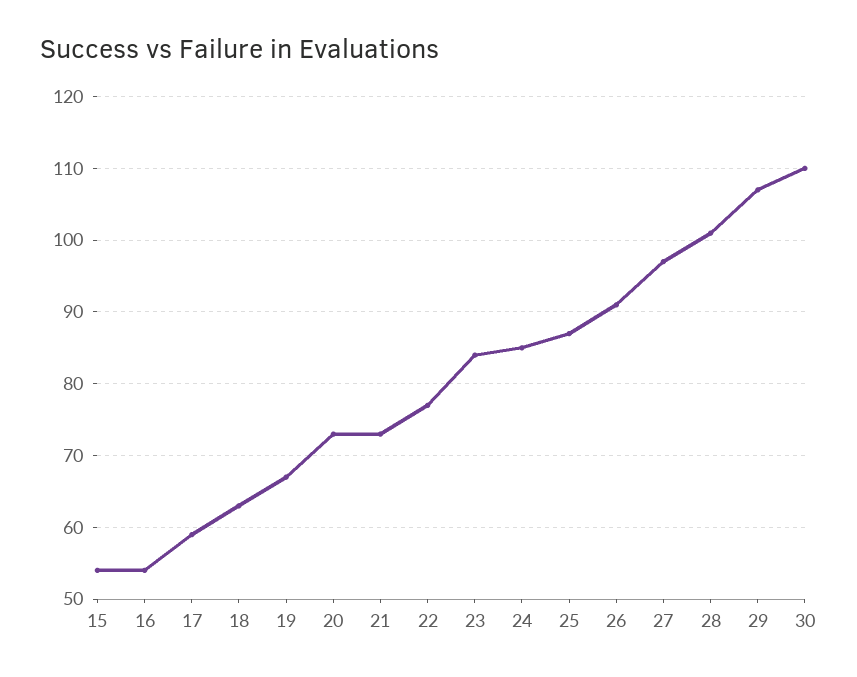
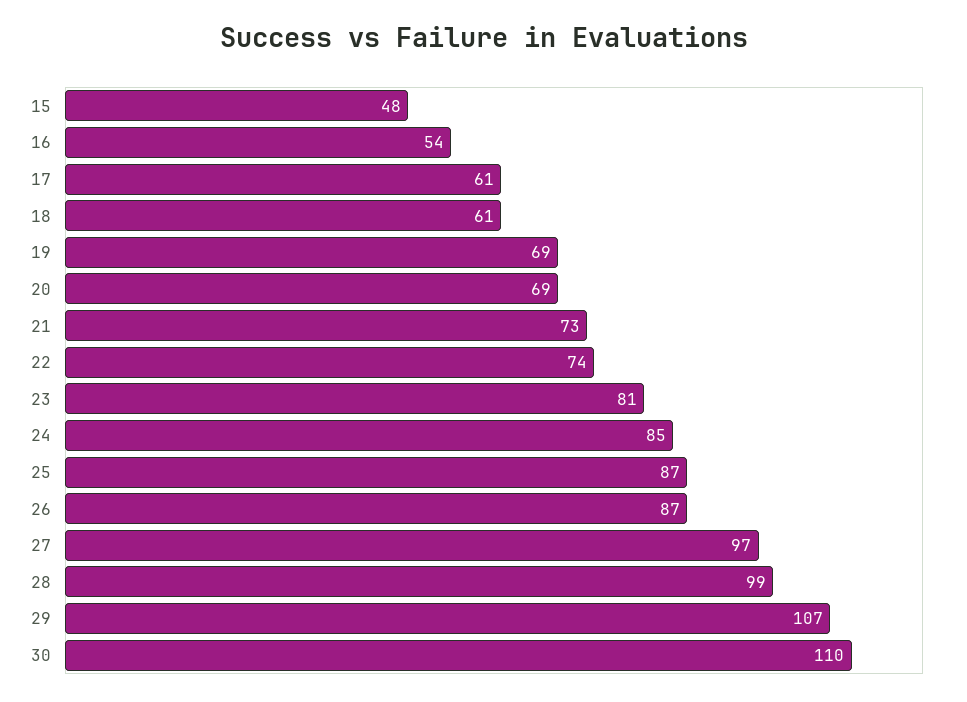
  {
-   "15": 54,
+   "15": 48,
    "16": 54,
-   "17": 59,
+   "17": 61,
-   "18": 63,
+   "18": 61,
-   "19": 67,
+   "19": 69,
-   "20": 73,
+   "20": 69,
    "21": 73,
-   "22": 77,
+   "22": 74,
-   "23": 84,
+   "23": 81,
    "24": 85,
    "25": 87,
-   "26": 91,
+   "26": 87,
    "27": 97,
-   "28": 101,
+   "28": 99,
    "29": 107,
    "30": 110
  }

